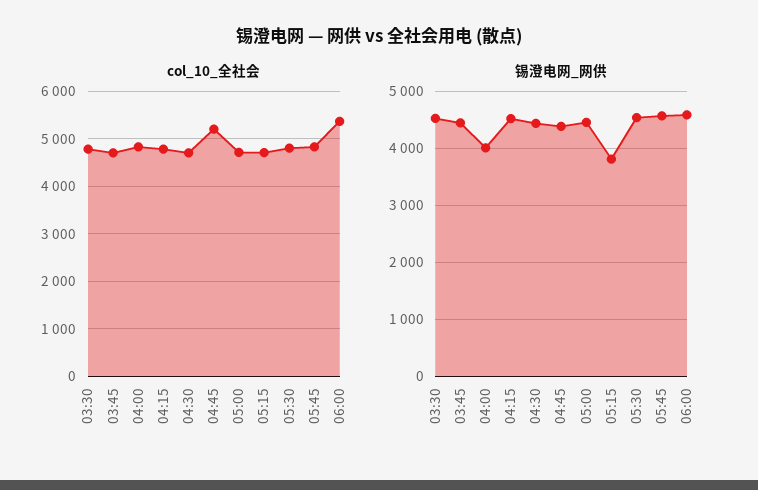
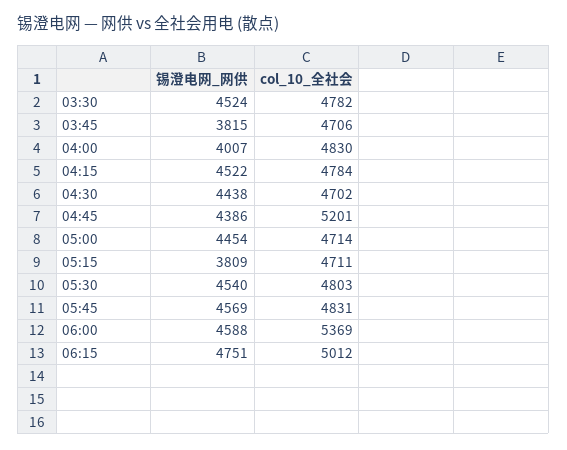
  {
    "col_10_全社会": {
      "03:30": 4782,
      "03:45": 4706,
      "04:00": 4830,
      "04:15": 4784,
      "04:30": 4702,
      "04:45": 5201,
      "05:00": 4714,
      "05:15": 4711,
      "05:30": 4803,
      "05:45": 4831,
-     "06:00": 5369
+     "06:00": 5369,
+     "06:15": 5012
    },
    "锡澄电网_网供": {
      "03:30": 4524,
-     "03:45": 4400,
+     "03:45": 3815,
      "04:00": 4007,
      "04:15": 4522,
      "04:30": 4438,
      "04:45": 4386,
      "05:00": 4454,
      "05:15": 3809,
      "05:30": 4540,
      "05:45": 4569,
-     "06:00": 4588
+     "06:00": 4588,
+     "06:15": 4751
    }
  }

